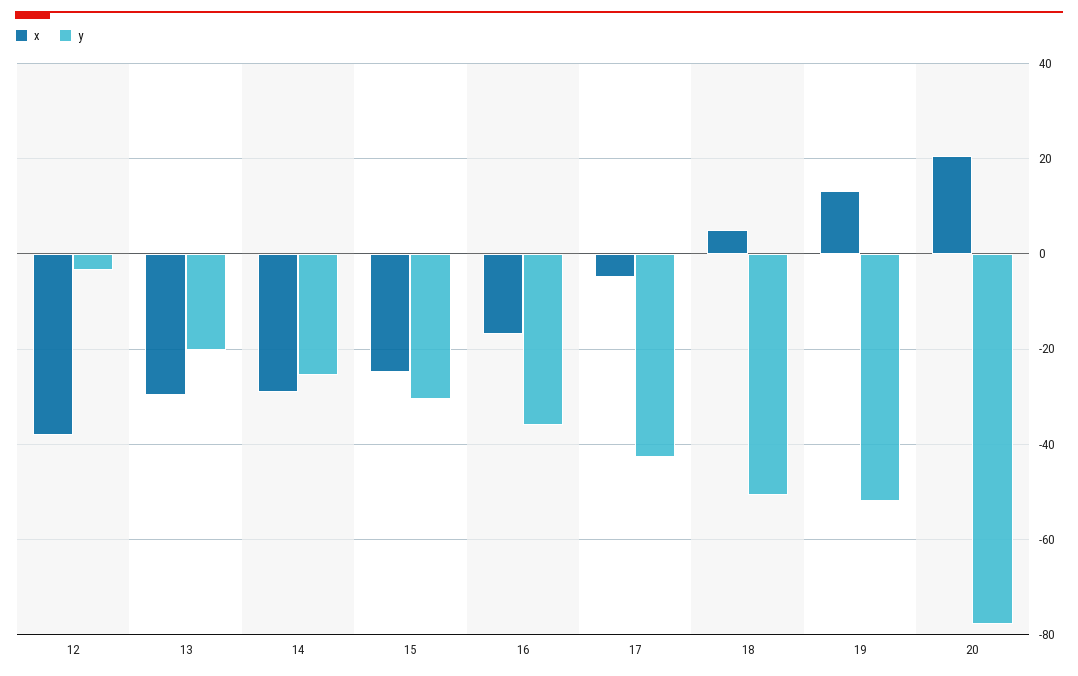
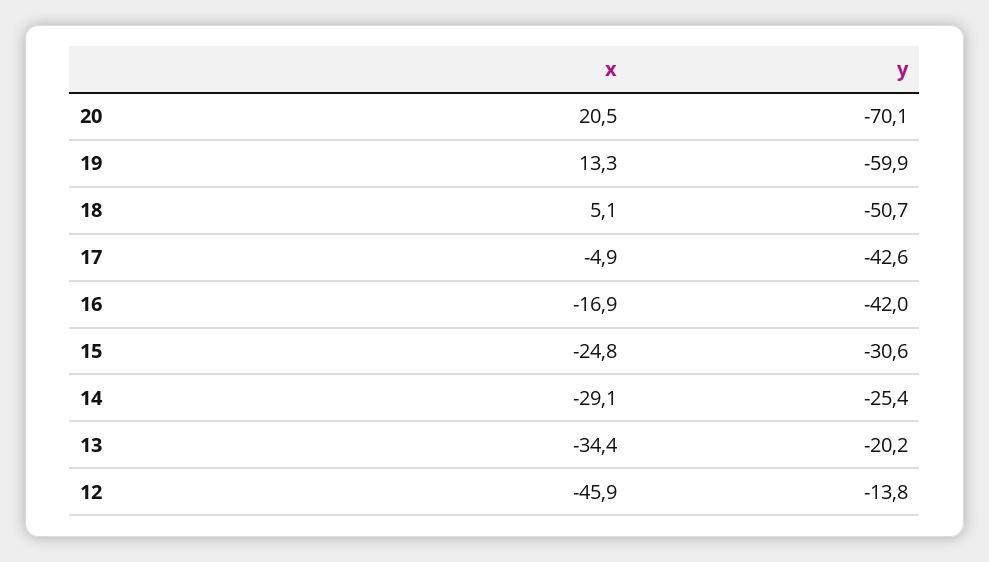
  {
    "x": {
-     "12": -38,
+     "12": -45.9,
-     "13": -30,
+     "13": -34.4,
      "14": -29.1,
      "15": -24.8,
      "16": -16.9,
      "17": -4.9,
      "18": 5.1,
      "19": 13.3,
      "20": 20.5
    },
    "y": {
-     "12": -4,
+     "12": -13.8,
      "13": -20.2,
      "14": -25.4,
      "15": -30.6,
-     "16": -36,
+     "16": -42,
      "17": -42.6,
      "18": -50.7,
-     "19": -52,
+     "19": -59.9,
-     "20": -78
+     "20": -70.1
    }
  }

